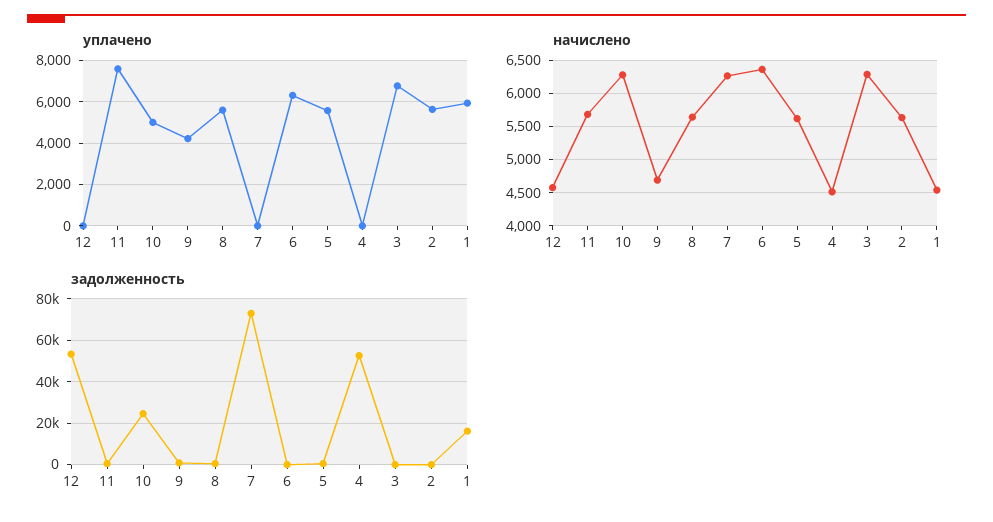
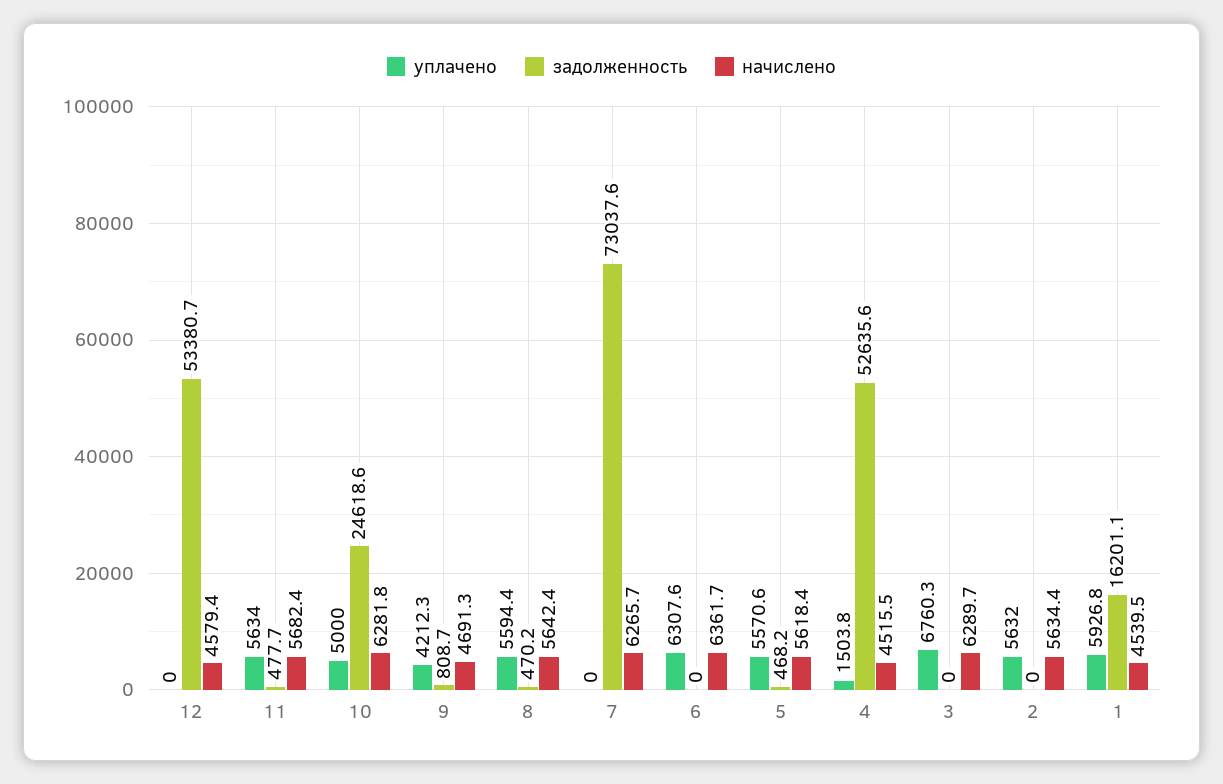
  {
    "уплачено": {
      "12": 0,
-     "11": 7500,
+     "11": 5634,
      "10": 5000,
      "9": 4212.3,
      "8": 5594.4,
      "7": 0,
      "6": 6307.6,
      "5": 5570.6,
-     "4": 0,
+     "4": 1503.8,
      "3": 6760.3,
      "2": 5632,
      "1": 5926.8
    },
    "начислено": {
      "12": 4579.4,
      "11": 5682.4,
      "10": 6281.8,
      "9": 4691.3,
      "8": 5642.4,
      "7": 6265.7,
      "6": 6361.7,
      "5": 5618.4,
      "4": 4515.5,
      "3": 6289.7,
      "2": 5634.4,
      "1": 4539.5
    },
    "задолженность": {
      "12": 53380.7,
      "11": 477.7,
      "10": 24618.6,
      "9": 808.7,
      "8": 470.2,
      "7": 73037.6,
      "6": 0,
      "5": 468.2,
      "4": 52635.6,
      "3": 0,
      "2": 0,
      "1": 16201.1
    }
  }

